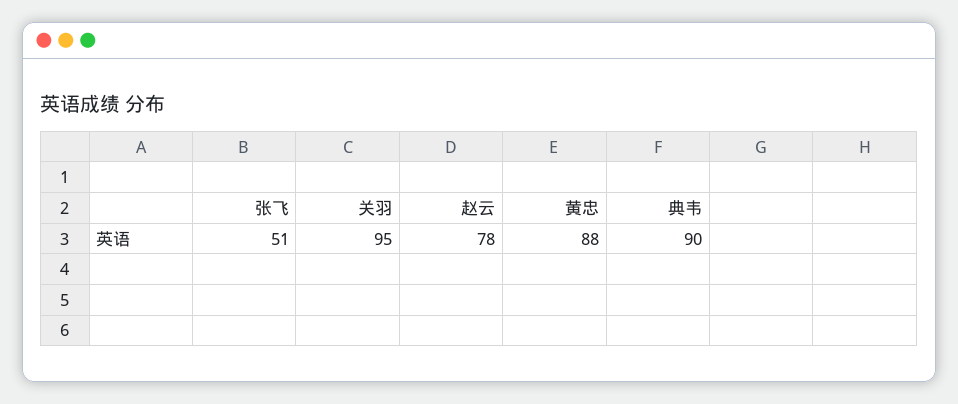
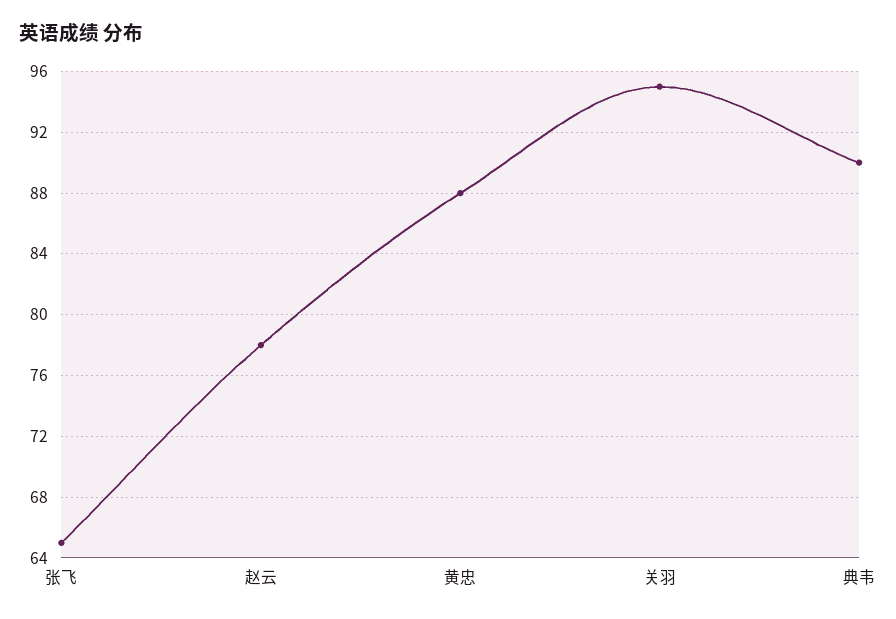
  {
-   "张飞": 51,
+   "张飞": 65,
    "关羽": 95,
    "赵云": 78,
    "黄忠": 88,
    "典韦": 90
  }

